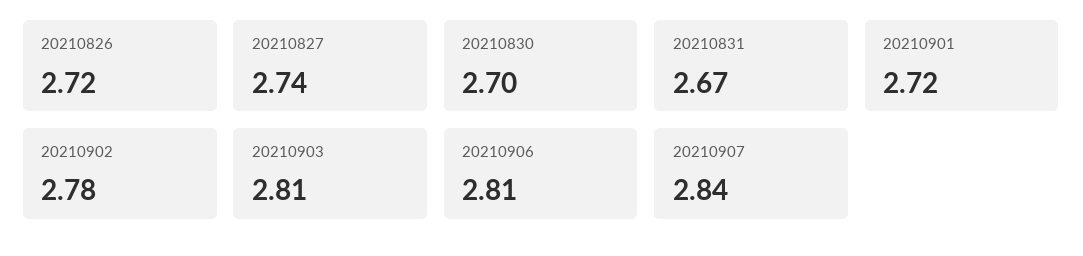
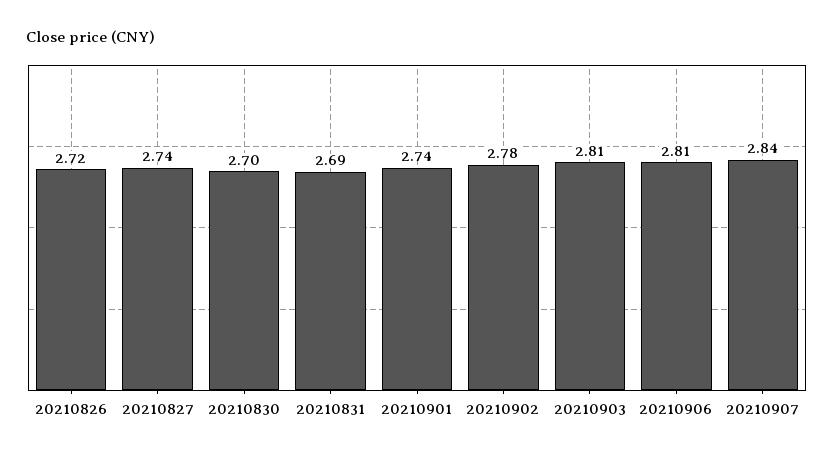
  {
    "20210826": 2.72,
    "20210827": 2.74,
    "20210830": 2.7,
-   "20210831": 2.67,
+   "20210831": 2.69,
-   "20210901": 2.72,
+   "20210901": 2.74,
    "20210902": 2.78,
    "20210903": 2.81,
    "20210906": 2.81,
    "20210907": 2.84
  }

